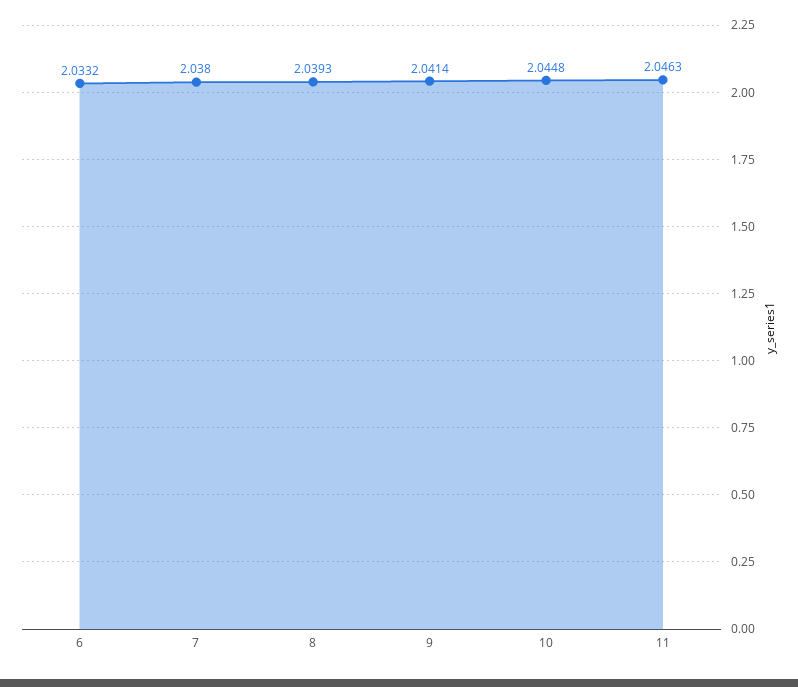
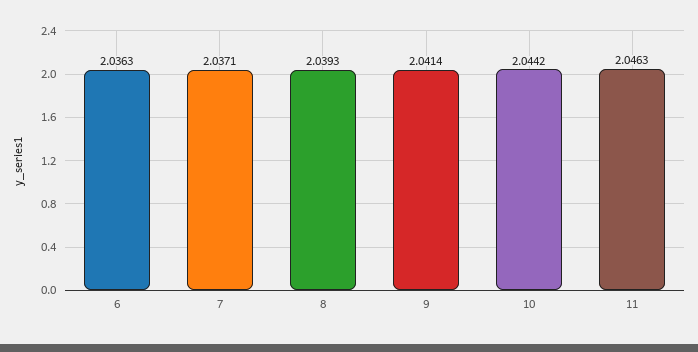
  {
-   "6": 2.0332,
+   "6": 2.0363,
-   "7": 2.038,
+   "7": 2.0371,
    "8": 2.0393,
    "9": 2.0414,
-   "10": 2.0448,
+   "10": 2.0442,
    "11": 2.0463
  }

